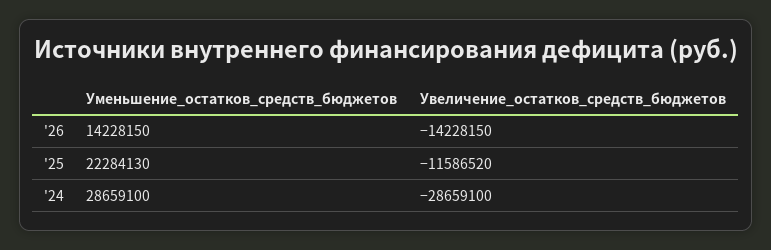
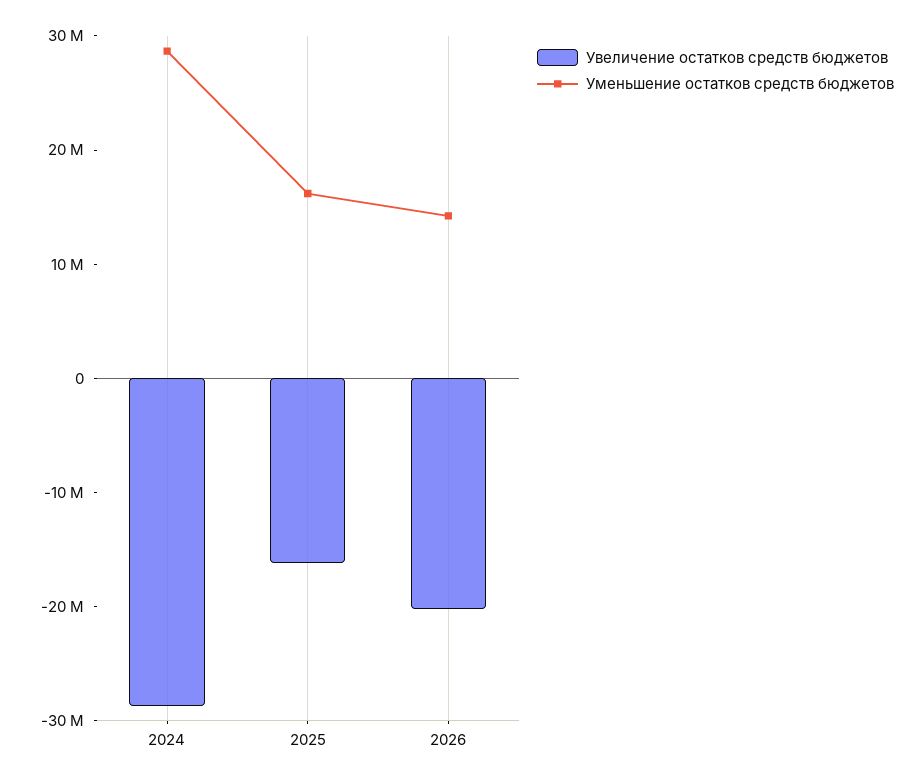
  {
    "Уменьшение_остатков_средств_бюджетов": {
      "'26": 14228150,
-     "'25": 22284130,
+     "'25": 16000000,
      "'24": 28659100
    },
    "Увеличение_остатков_средств_бюджетов": {
-     "'26": -14228150,
+     "'26": -20000000,
-     "'25": -11586520,
+     "'25": -16000000,
      "'24": -28659100
    }
  }

